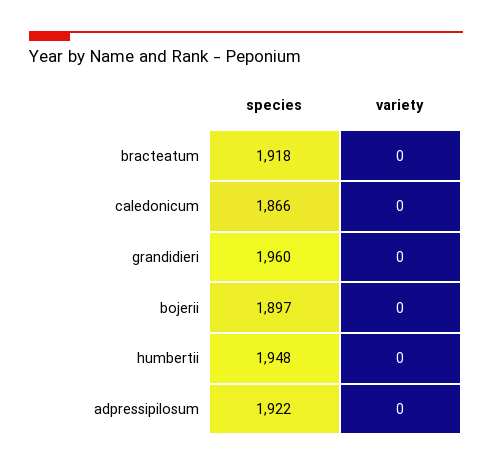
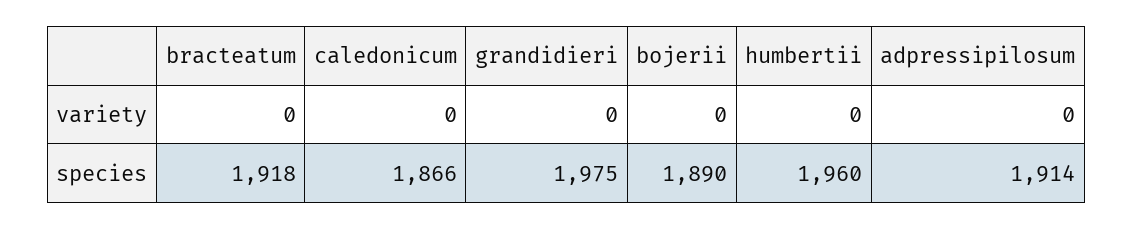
  {
    "species": {
      "bracteatum": 1918,
      "caledonicum": 1866,
-     "grandidieri": 1960,
+     "grandidieri": 1975,
-     "bojerii": 1897,
+     "bojerii": 1890,
-     "humbertii": 1948,
+     "humbertii": 1960,
-     "adpressipilosum": 1922
+     "adpressipilosum": 1914
    },
    "variety": {
      "bracteatum": 0,
      "caledonicum": 0,
      "grandidieri": 0,
      "bojerii": 0,
      "humbertii": 0,
      "adpressipilosum": 0
    }
  }

